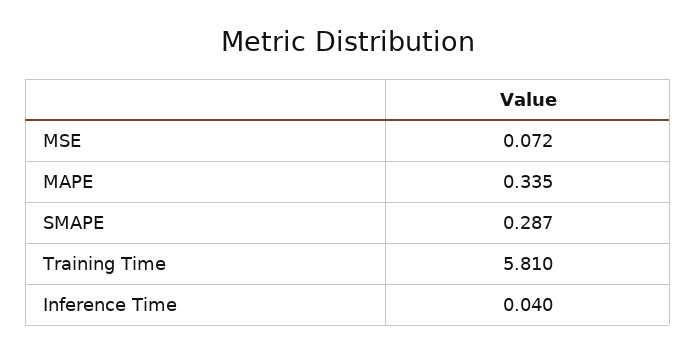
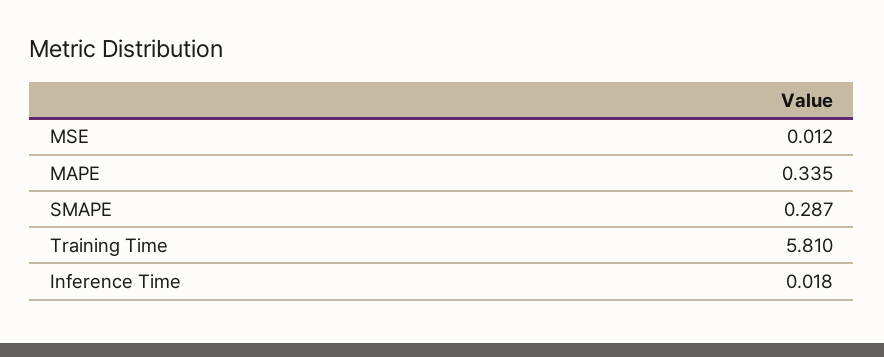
  {
-   "MSE": 0.072,
+   "MSE": 0.012,
    "MAPE": 0.335,
    "SMAPE": 0.287,
    "Training Time": 5.81,
-   "Inference Time": 0.04
+   "Inference Time": 0.018
  }

